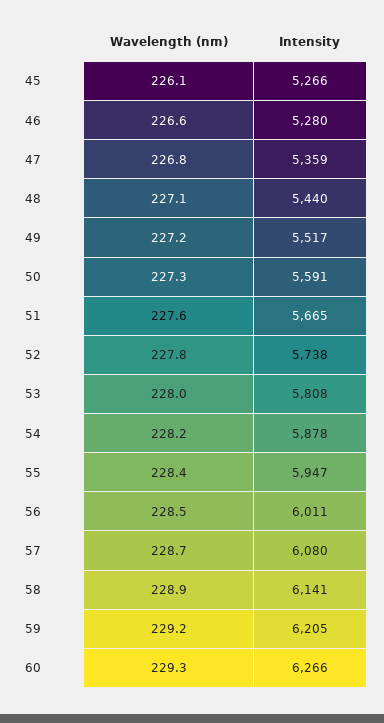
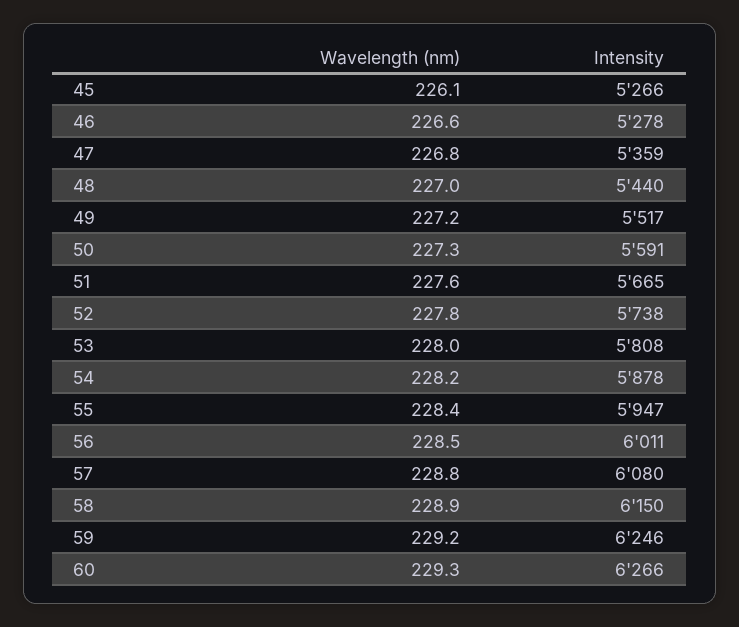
  {
    "Wavelength (nm)": {
      "45": 226.1,
      "46": 226.6,
      "47": 226.8,
-     "48": 227.1,
+     "48": 227,
      "49": 227.2,
      "50": 227.3,
      "51": 227.6,
      "52": 227.8,
      "53": 228,
      "54": 228.2,
      "55": 228.4,
      "56": 228.5,
-     "57": 228.7,
+     "57": 228.8,
      "58": 228.9,
      "59": 229.2,
      "60": 229.3
    },
    "Intensity": {
      "45": 5266,
-     "46": 5280,
+     "46": 5278,
      "47": 5359,
      "48": 5440,
      "49": 5517,
      "50": 5591,
      "51": 5665,
      "52": 5738,
      "53": 5808,
      "54": 5878,
      "55": 5947,
      "56": 6011,
      "57": 6080,
-     "58": 6141,
+     "58": 6150,
-     "59": 6205,
+     "59": 6246,
      "60": 6266
    }
  }

